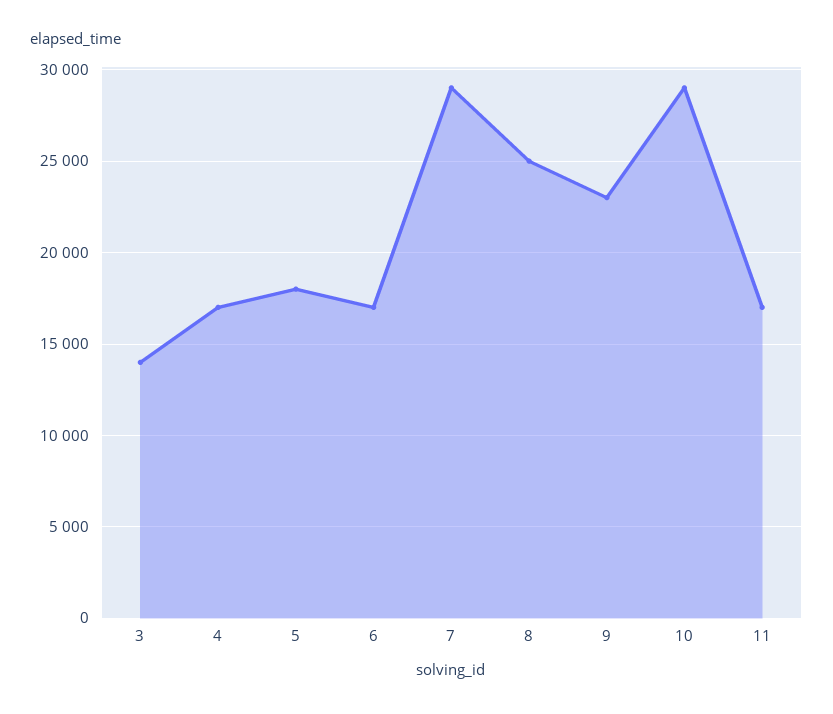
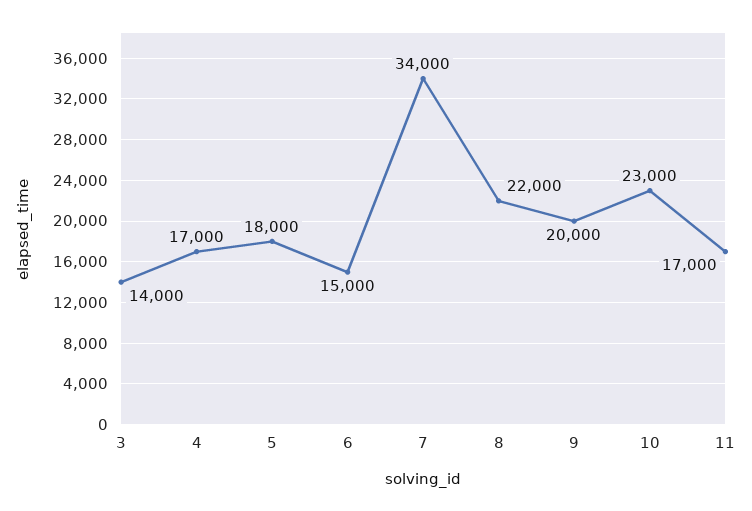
  {
    "3": 14000,
    "4": 17000,
    "5": 18000,
-   "6": 17000,
+   "6": 15000,
-   "7": 29000,
+   "7": 34000,
-   "8": 25000,
+   "8": 22000,
-   "9": 23000,
+   "9": 20000,
-   "10": 29000,
+   "10": 23000,
    "11": 17000
  }

